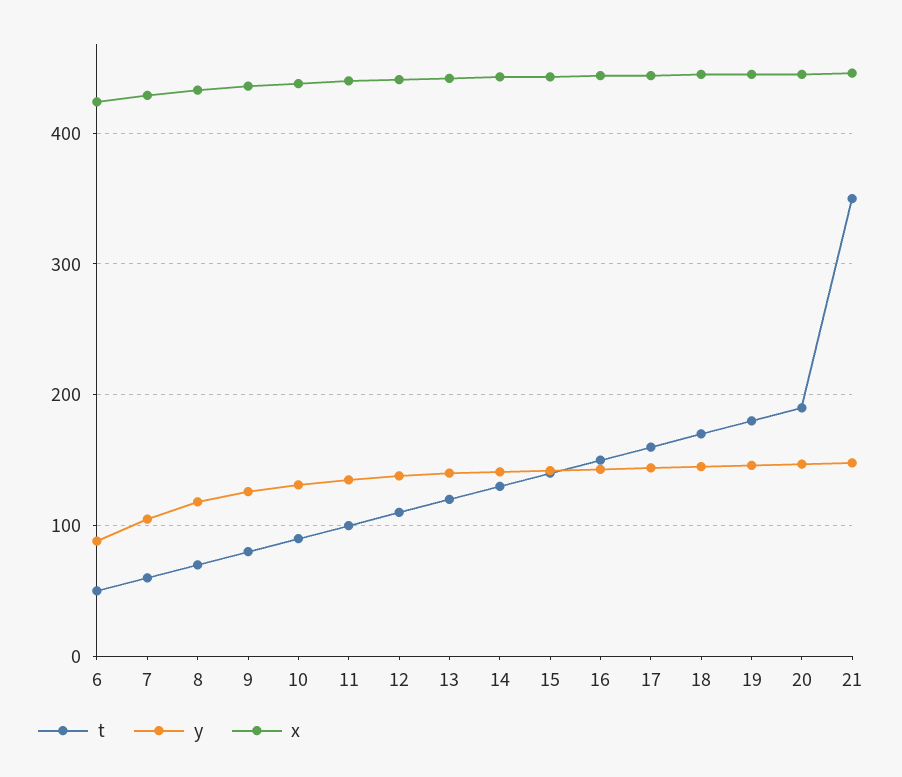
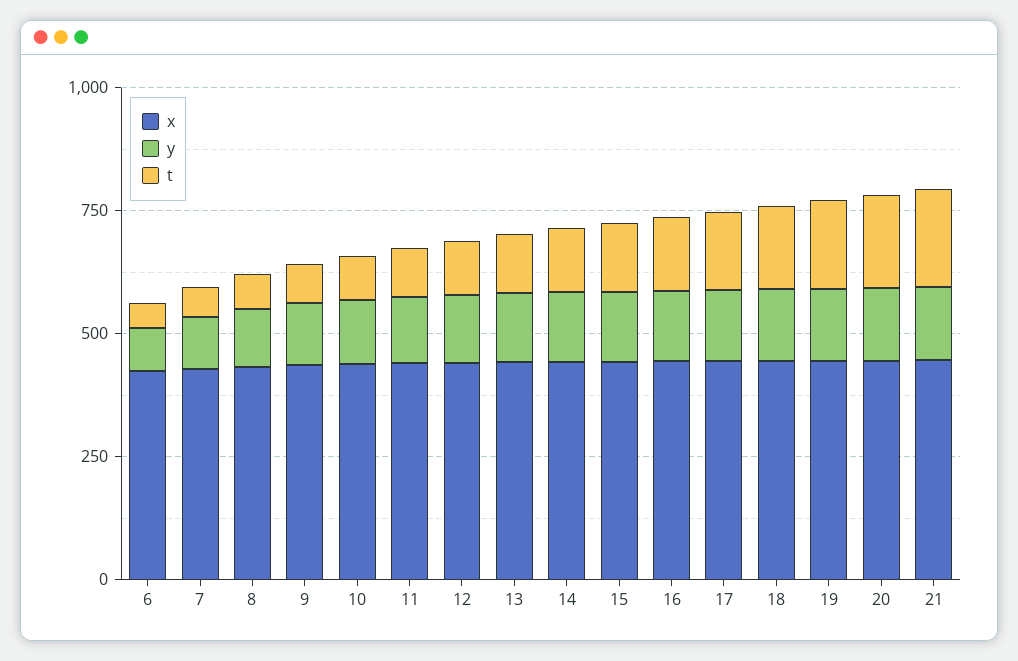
  {
    "t": {
      "6": 50,
      "7": 60,
      "8": 70,
      "9": 80,
      "10": 90,
      "11": 100,
      "12": 110,
      "13": 120,
      "14": 130,
      "15": 140,
      "16": 150,
      "17": 160,
      "18": 170,
      "19": 180,
      "20": 190,
-     "21": 350
+     "21": 200
    },
    "y": {
      "6": 90,
      "7": 110,
      "8": 120,
      "9": 130,
      "10": 130,
      "11": 140,
      "12": 140,
      "13": 140,
      "14": 140,
      "15": 140,
      "16": 140,
      "17": 140,
      "18": 150,
      "19": 150,
      "20": 150,
      "21": 150
    },
    "x": {
      "6": 420,
      "7": 430,
      "8": 430,
      "9": 440,
      "10": 440,
      "11": 440,
      "12": 440,
      "13": 440,
      "14": 440,
      "15": 440,
      "16": 440,
      "17": 440,
      "18": 450,
      "19": 450,
      "20": 450,
      "21": 450
    }
  }

